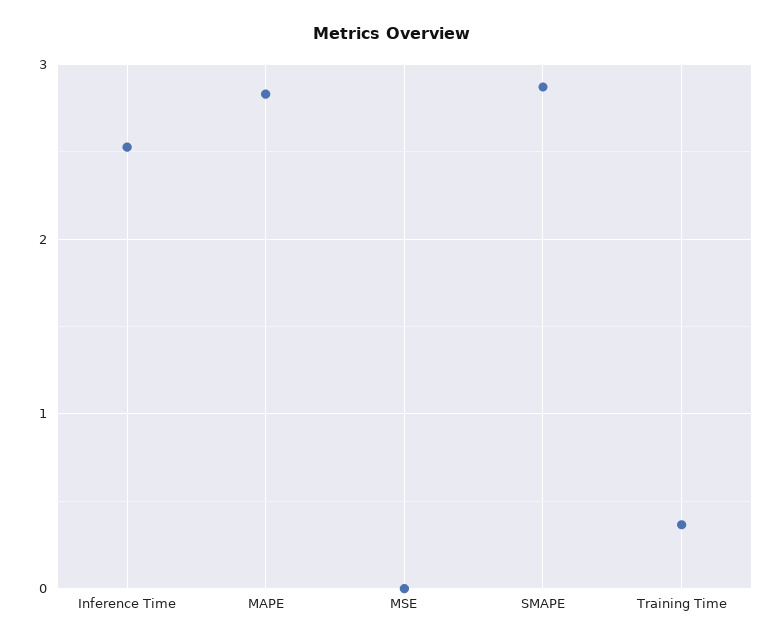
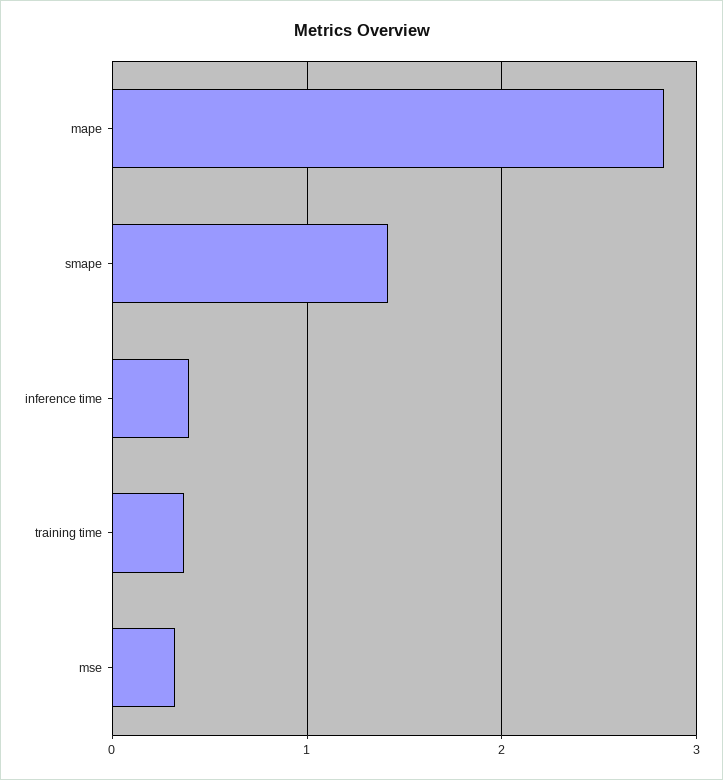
  {
-   "Inference Time": 2.5,
+   "Inference Time": 0.4,
    "MAPE": 2.8,
-   "MSE": 0,
+   "MSE": 0.3,
-   "SMAPE": 2.9,
+   "SMAPE": 1.4,
    "Training Time": 0.4
  }

